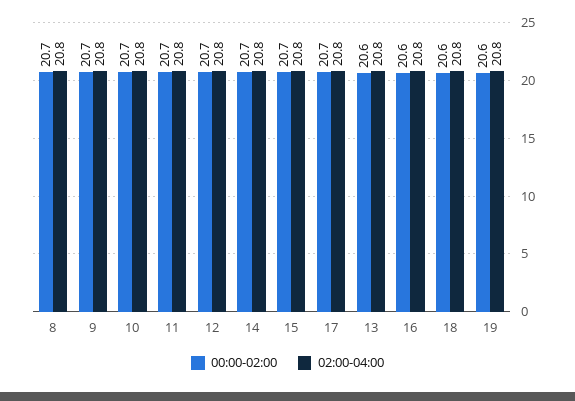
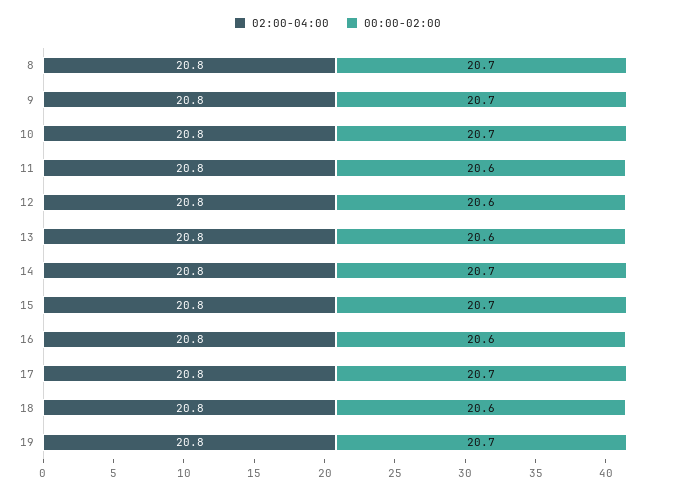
  {
    "00:00-02:00": {
      "8": 20.7,
      "9": 20.7,
      "10": 20.7,
-     "11": 20.7,
+     "11": 20.6,
-     "12": 20.7,
+     "12": 20.6,
      "14": 20.7,
      "15": 20.7,
      "17": 20.7,
      "13": 20.6,
      "16": 20.6,
      "18": 20.6,
-     "19": 20.6
+     "19": 20.7
    },
    "02:00-04:00": {
      "8": 20.8,
      "9": 20.8,
      "10": 20.8,
      "11": 20.8,
      "12": 20.8,
      "14": 20.8,
      "15": 20.8,
      "17": 20.8,
      "13": 20.8,
      "16": 20.8,
      "18": 20.8,
      "19": 20.8
    }
  }

